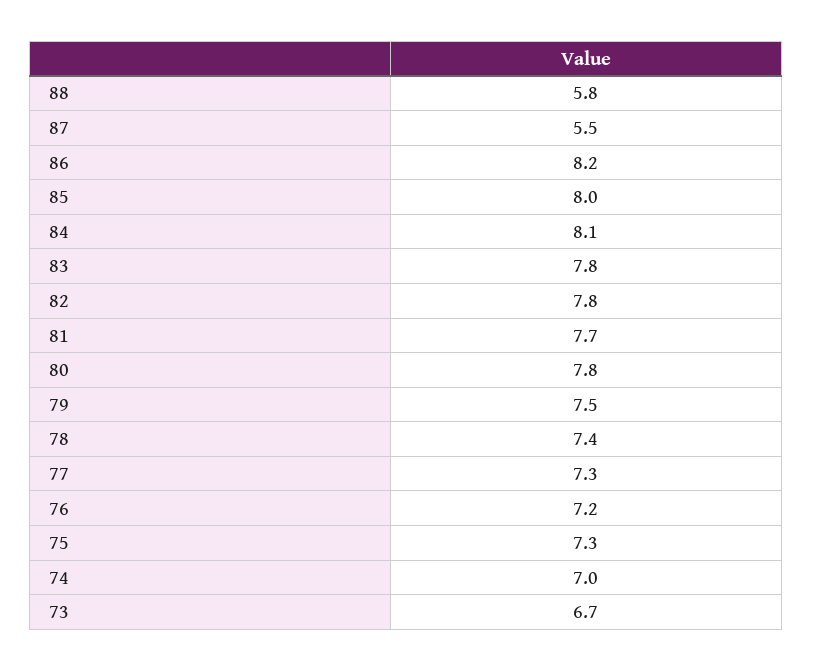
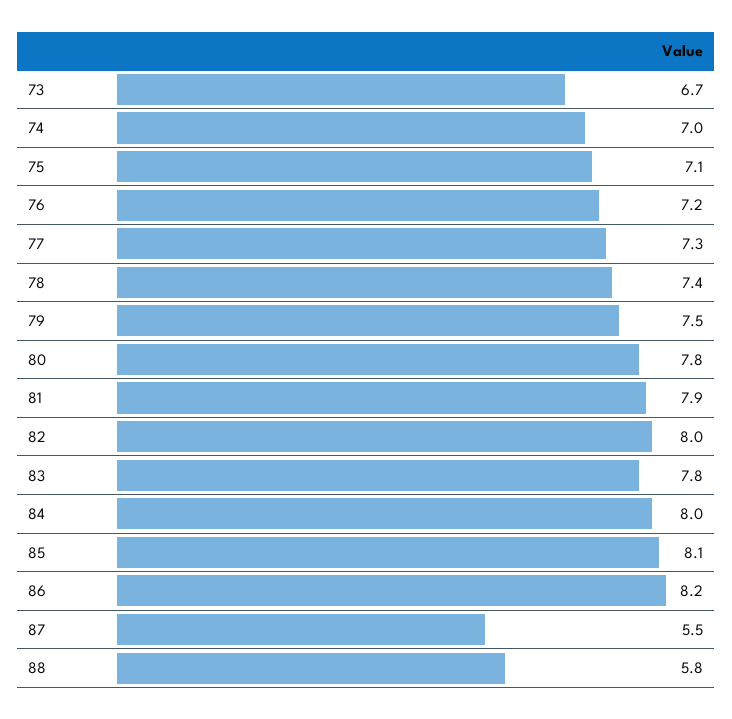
  {
    "88": 5.8,
    "87": 5.5,
    "86": 8.2,
-   "85": 8,
+   "85": 8.1,
-   "84": 8.1,
+   "84": 8,
    "83": 7.8,
-   "82": 7.8,
+   "82": 8,
-   "81": 7.7,
+   "81": 7.9,
    "80": 7.8,
    "79": 7.5,
    "78": 7.4,
    "77": 7.3,
    "76": 7.2,
-   "75": 7.3,
+   "75": 7.1,
    "74": 7,
    "73": 6.7
  }

